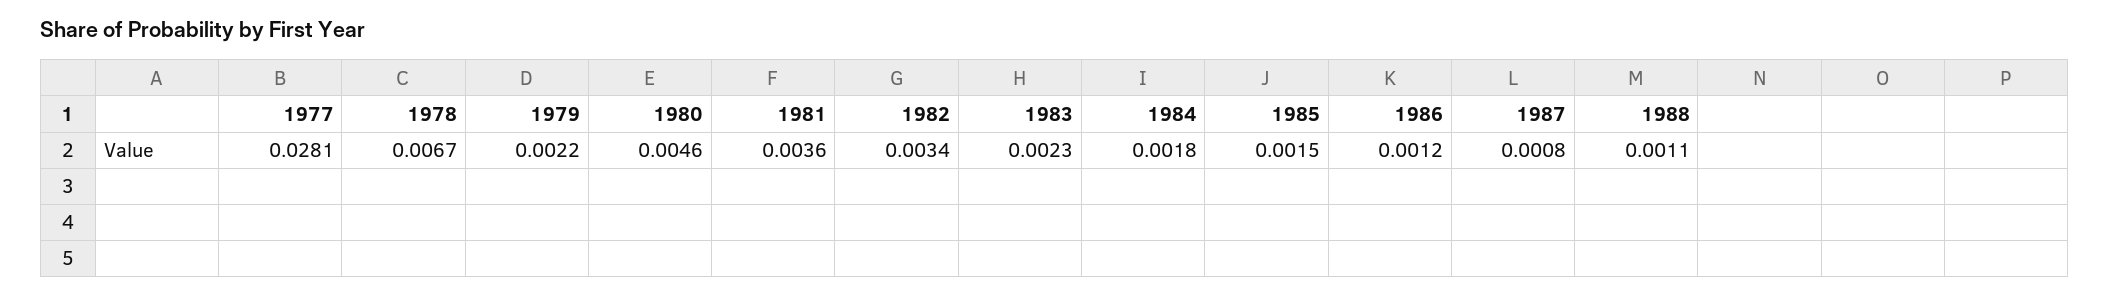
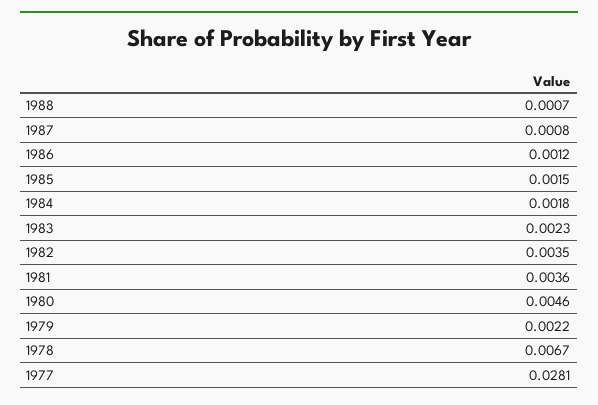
  {
    "1977": 0.0281,
    "1978": 0.0067,
    "1979": 0.0022,
    "1980": 0.0046,
    "1981": 0.0036,
-   "1982": 0.0034,
+   "1982": 0.0035,
    "1983": 0.0023,
    "1984": 0.0018,
    "1985": 0.0015,
    "1986": 0.0012,
    "1987": 0.0008,
-   "1988": 0.0011
+   "1988": 0.0007
  }

